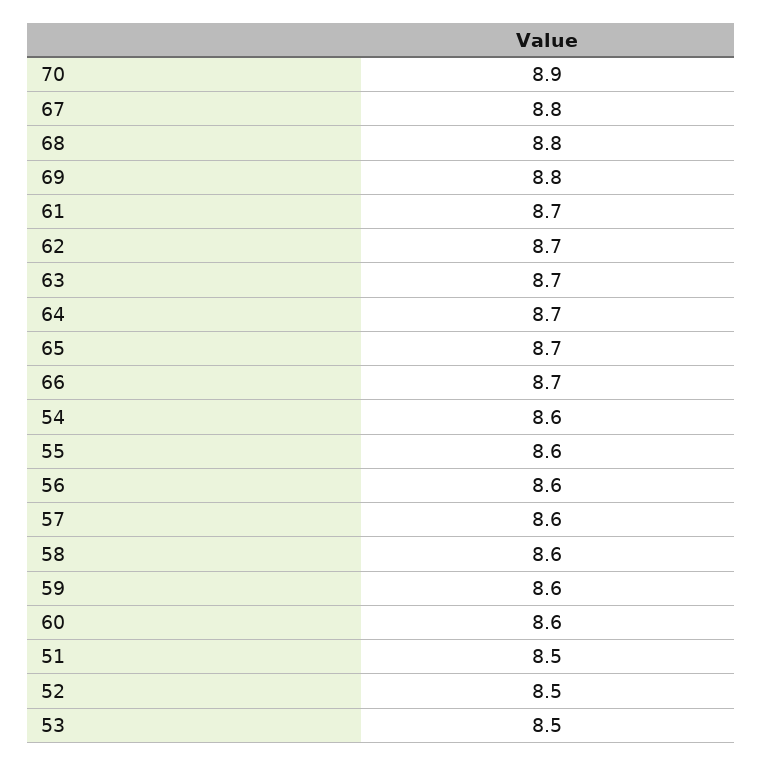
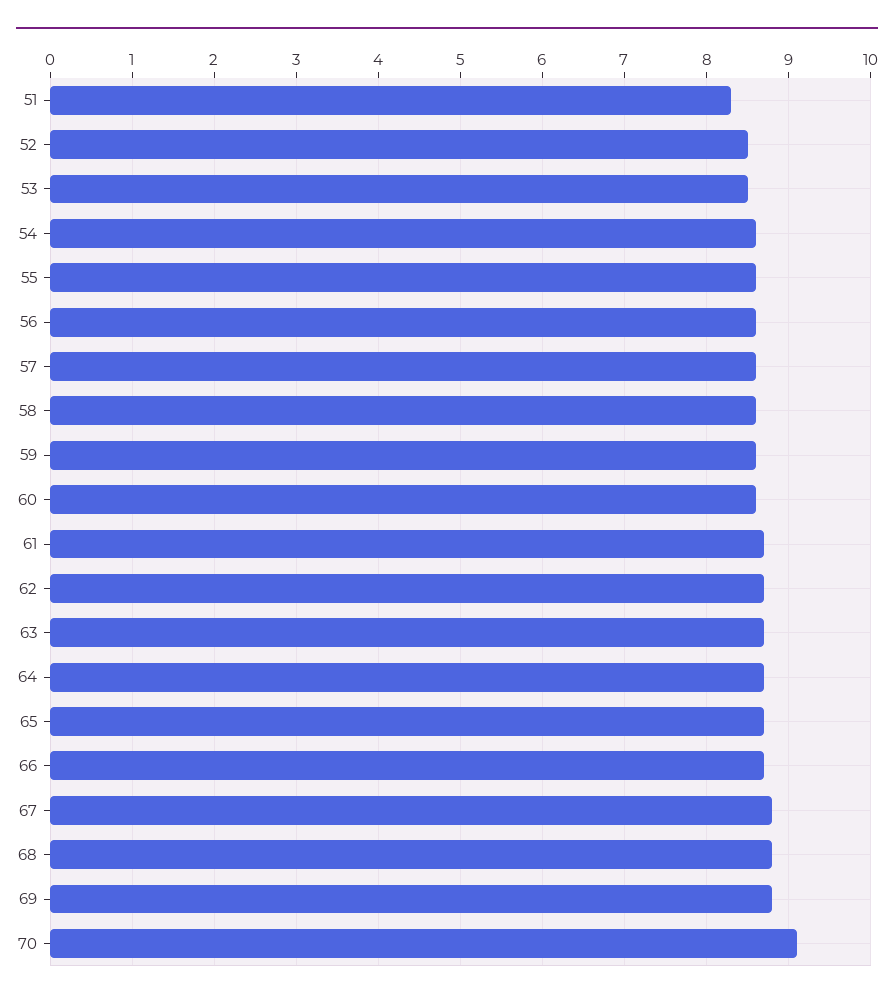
  {
-   "70": 8.9,
+   "70": 9.1,
    "67": 8.8,
    "68": 8.8,
    "69": 8.8,
    "61": 8.7,
    "62": 8.7,
    "63": 8.7,
    "64": 8.7,
    "65": 8.7,
    "66": 8.7,
    "54": 8.6,
    "55": 8.6,
    "56": 8.6,
    "57": 8.6,
    "58": 8.6,
    "59": 8.6,
    "60": 8.6,
-   "51": 8.5,
+   "51": 8.3,
    "52": 8.5,
    "53": 8.5
  }

